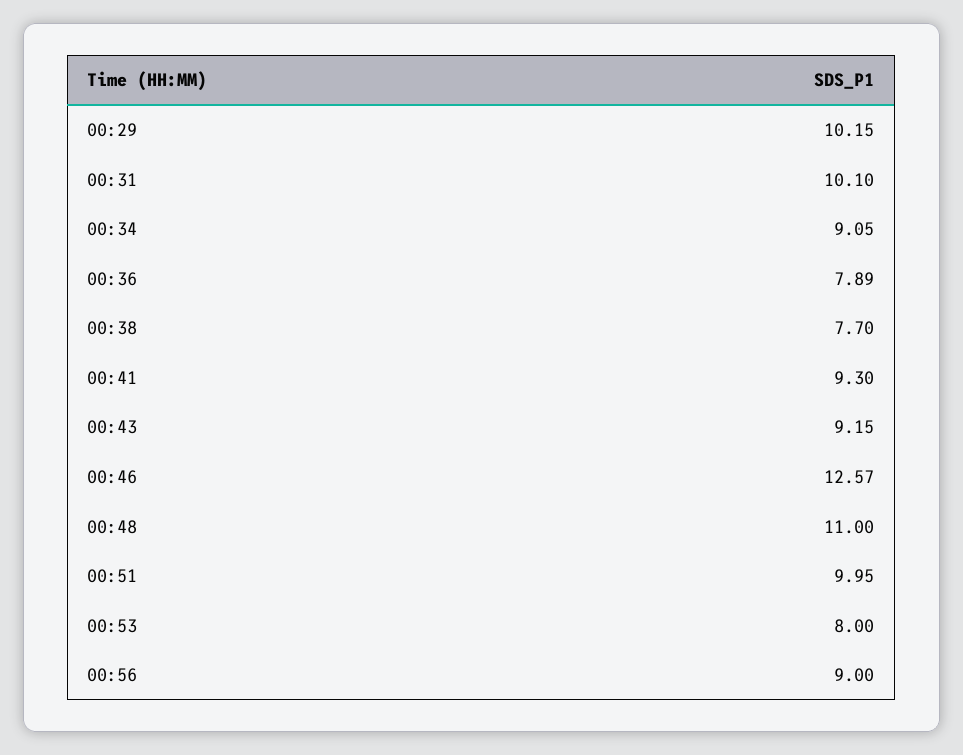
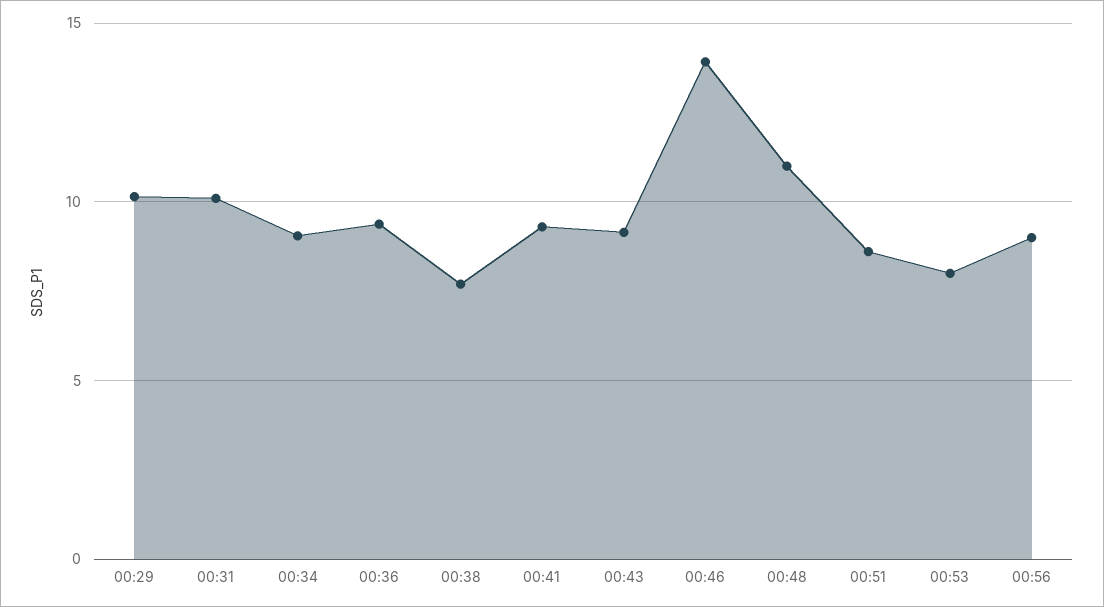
  {
    "00:29": 10.15,
    "00:31": 10.1,
    "00:34": 9.05,
-   "00:36": 7.89,
+   "00:36": 9.5,
    "00:38": 7.7,
    "00:41": 9.3,
    "00:43": 9.15,
-   "00:46": 12.57,
+   "00:46": 14,
    "00:48": 11,
-   "00:51": 9.95,
+   "00:51": 8.5,
    "00:53": 8,
    "00:56": 9
  }

